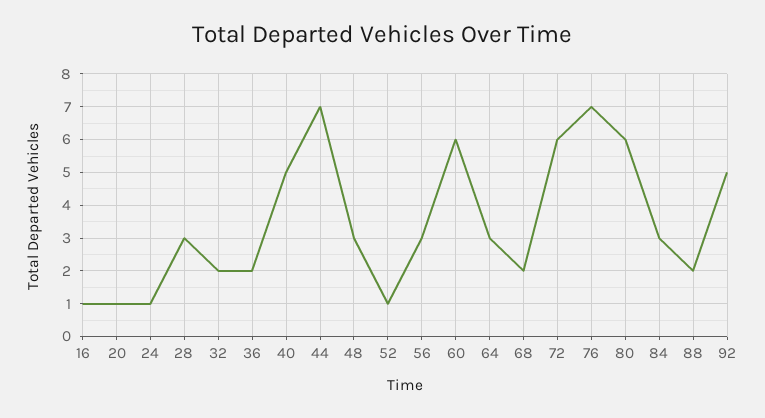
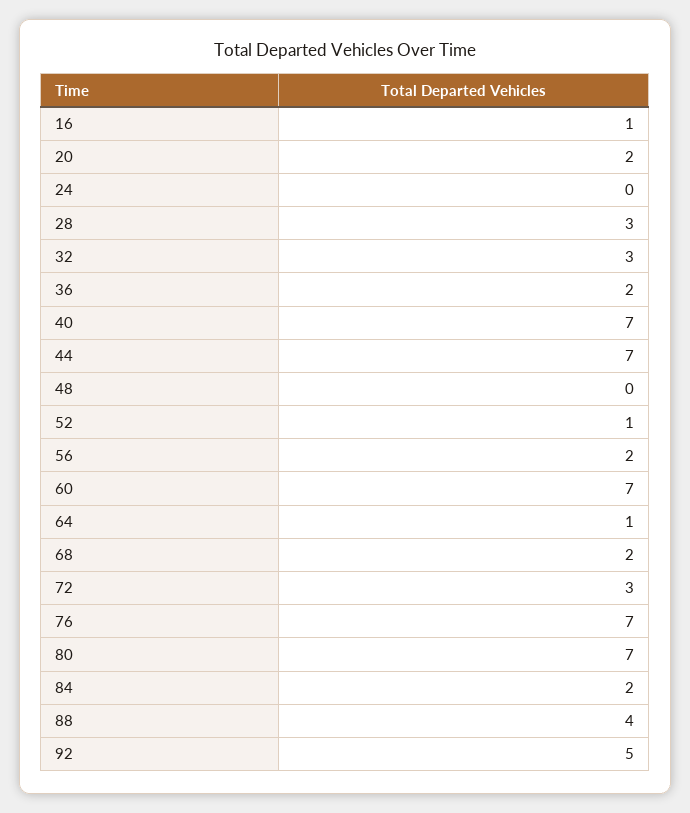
  {
    "16": 1,
-   "20": 1,
+   "20": 2,
-   "24": 1,
+   "24": 0,
    "28": 3,
-   "32": 2,
+   "32": 3,
    "36": 2,
-   "40": 5,
+   "40": 7,
    "44": 7,
-   "48": 3,
+   "48": 0,
    "52": 1,
-   "56": 3,
+   "56": 2,
-   "60": 6,
+   "60": 7,
-   "64": 3,
+   "64": 1,
    "68": 2,
-   "72": 6,
+   "72": 3,
    "76": 7,
-   "80": 6,
+   "80": 7,
-   "84": 3,
+   "84": 2,
-   "88": 2,
+   "88": 4,
    "92": 5
  }

